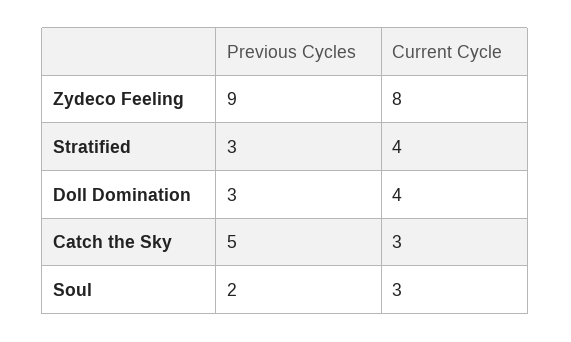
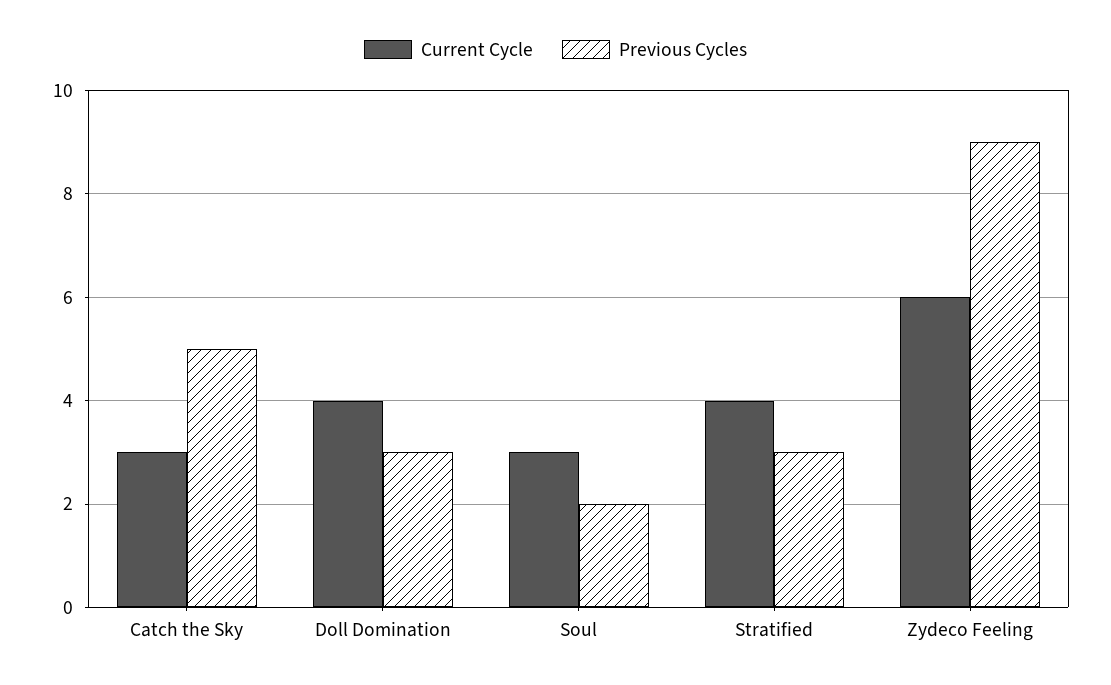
  {
    "Previous Cycles": {
      "Zydeco Feeling": 9,
      "Stratified": 3,
      "Doll Domination": 3,
      "Catch the Sky": 5,
      "Soul": 2
    },
    "Current Cycle": {
-     "Zydeco Feeling": 8,
+     "Zydeco Feeling": 6,
      "Stratified": 4,
      "Doll Domination": 4,
      "Catch the Sky": 3,
      "Soul": 3
    }
  }

